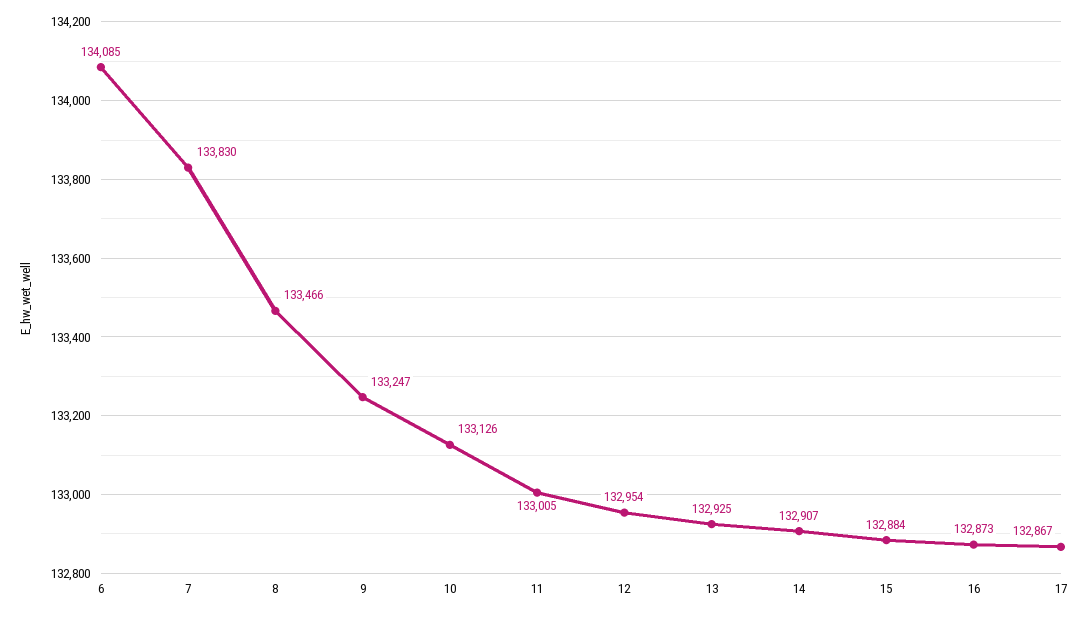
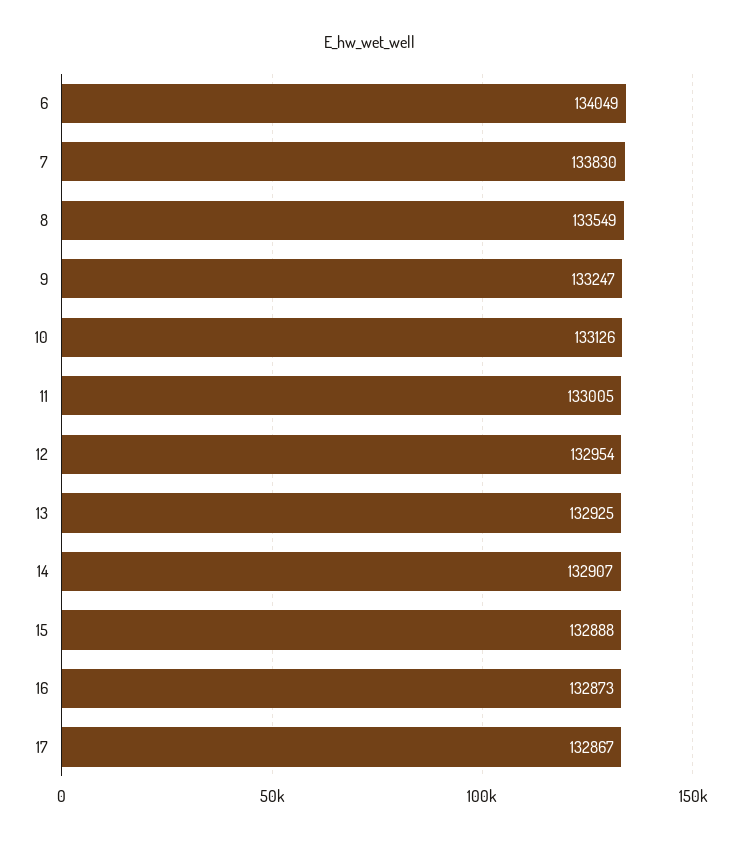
  {
-   "6": 134085,
+   "6": 134049,
    "7": 133830,
-   "8": 133466,
+   "8": 133549,
    "9": 133247,
    "10": 133126,
    "11": 133005,
    "12": 132954,
    "13": 132925,
    "14": 132907,
-   "15": 132884,
+   "15": 132888,
    "16": 132873,
    "17": 132867
  }

